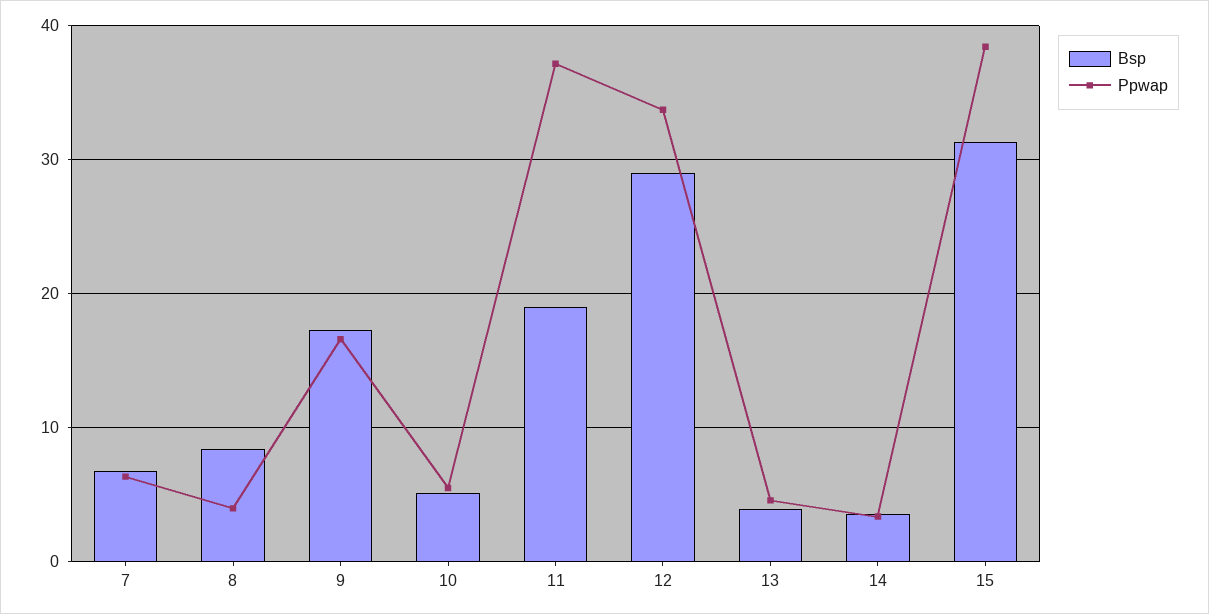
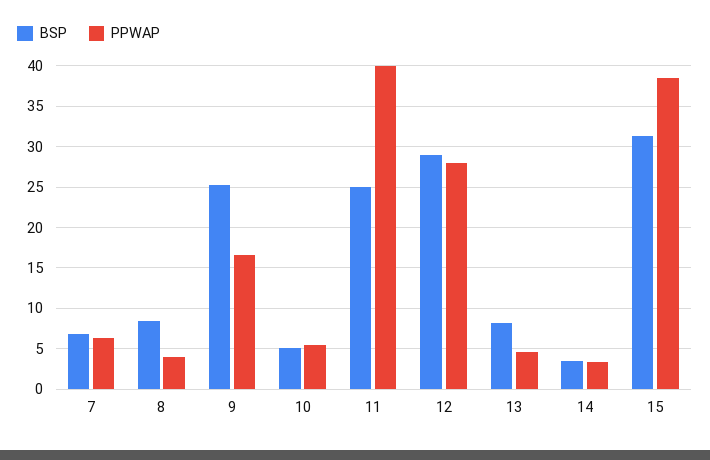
  {
    "Bsp": {
      "7": 7,
      "8": 8,
-     "9": 17,
+     "9": 25,
      "10": 5,
-     "11": 19,
+     "11": 25,
      "12": 29,
-     "13": 4,
+     "13": 8,
      "14": 4,
      "15": 31
    },
    "Ppwap": {
      "7": 6,
      "8": 4,
      "9": 17,
      "10": 6,
-     "11": 37,
+     "11": 40,
-     "12": 34,
+     "12": 28,
      "13": 5,
      "14": 3,
      "15": 38
    }
  }

